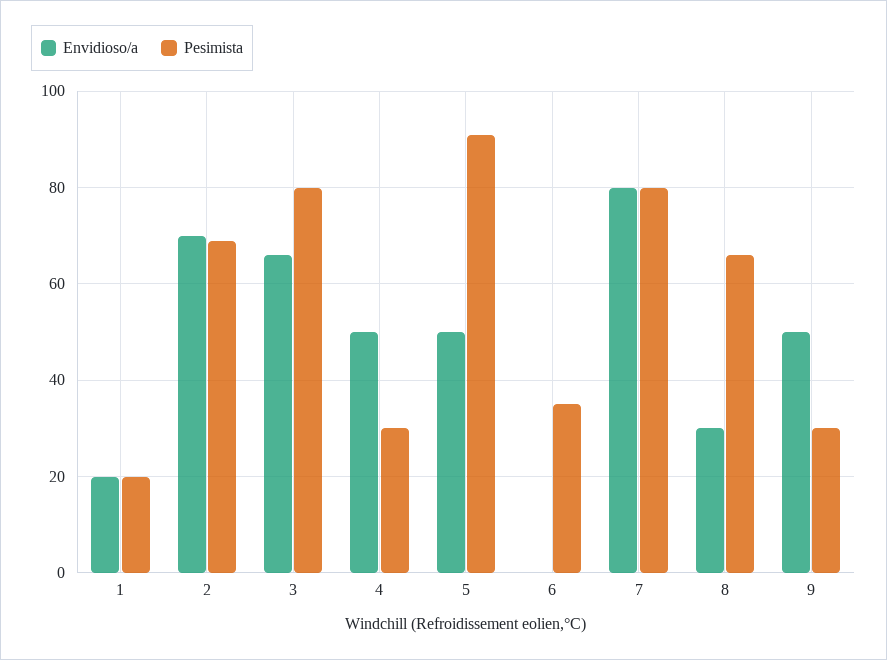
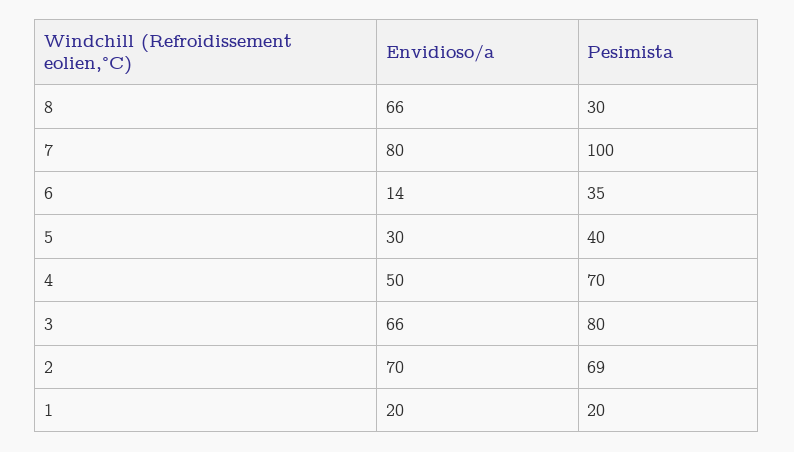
  {
    "Envidioso/a": {
      "1": 20,
      "2": 70,
      "3": 66,
      "4": 50,
-     "5": 50,
+     "5": 30,
-     "6": 0,
+     "6": 14,
      "7": 80,
-     "8": 30,
+     "8": 66
-     "9": 50
    },
    "Pesimista": {
      "1": 20,
      "2": 69,
      "3": 80,
-     "4": 30,
+     "4": 70,
-     "5": 90,
+     "5": 40,
      "6": 35,
-     "7": 80,
+     "7": 100,
-     "8": 65,
+     "8": 30
-     "9": 30
    }
  }

